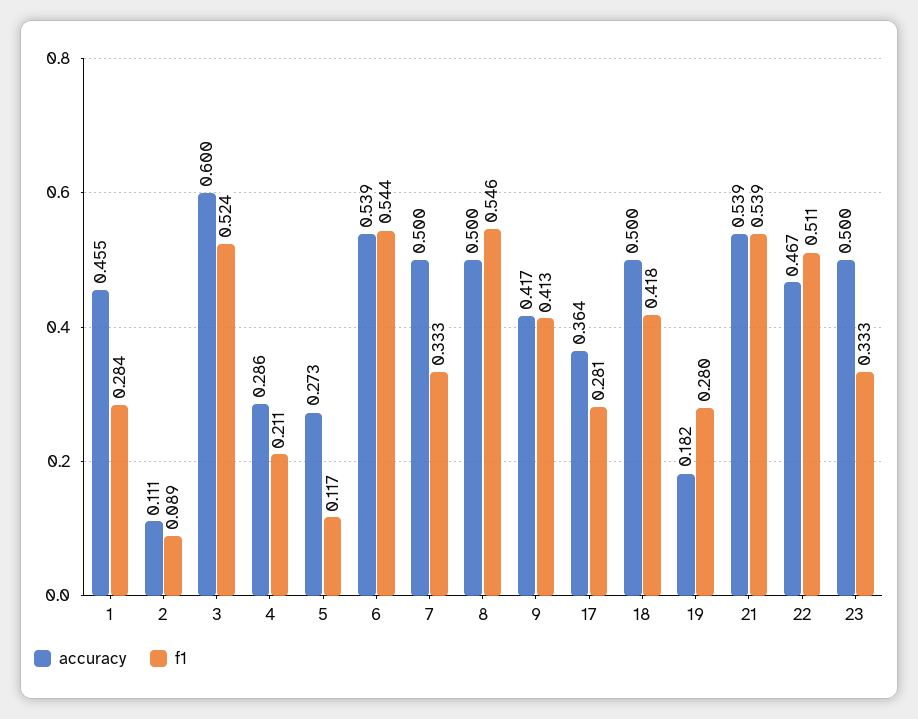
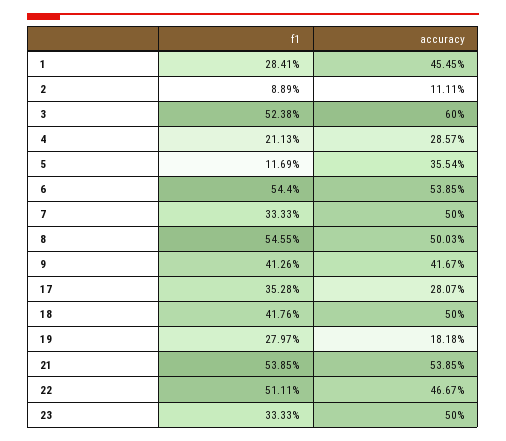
  {
    "accuracy": {
      "1": 0.4545,
      "2": 0.1111,
      "3": 0.6,
      "4": 0.2857,
-     "5": 0.273,
+     "5": 0.3554,
      "6": 0.5385,
      "7": 0.5,
      "8": 0.5003,
      "9": 0.4167,
-     "17": 0.364,
+     "17": 0.2807,
      "18": 0.5,
      "19": 0.1818,
      "21": 0.5385,
      "22": 0.4667,
      "23": 0.5
    },
    "f1": {
      "1": 0.2841,
      "2": 0.0889,
      "3": 0.5238,
      "4": 0.2113,
      "5": 0.1169,
      "6": 0.544,
      "7": 0.3333,
      "8": 0.5455,
      "9": 0.4126,
-     "17": 0.281,
+     "17": 0.3528,
      "18": 0.4176,
      "19": 0.2797,
      "21": 0.5385,
      "22": 0.5111,
      "23": 0.3333
    }
  }

